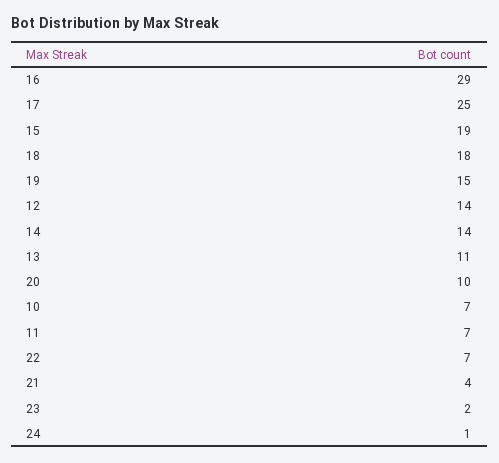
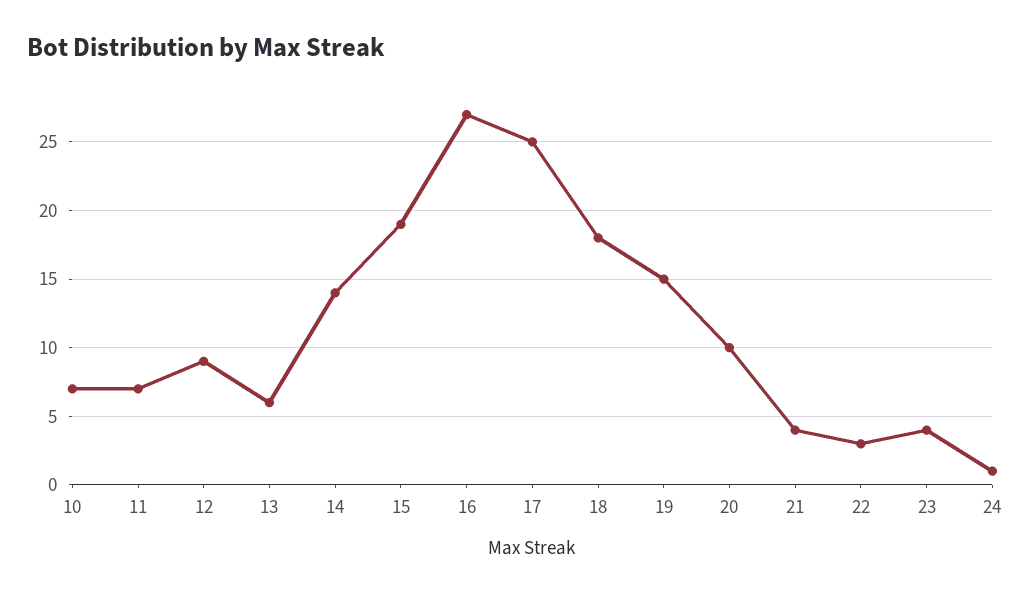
  {
-   "16": 29,
+   "16": 27,
    "17": 25,
    "15": 19,
    "18": 18,
    "19": 15,
-   "12": 14,
+   "12": 9,
    "14": 14,
-   "13": 11,
+   "13": 6,
    "20": 10,
    "10": 7,
    "11": 7,
-   "22": 7,
+   "22": 3,
    "21": 4,
-   "23": 2,
+   "23": 4,
    "24": 1
  }

